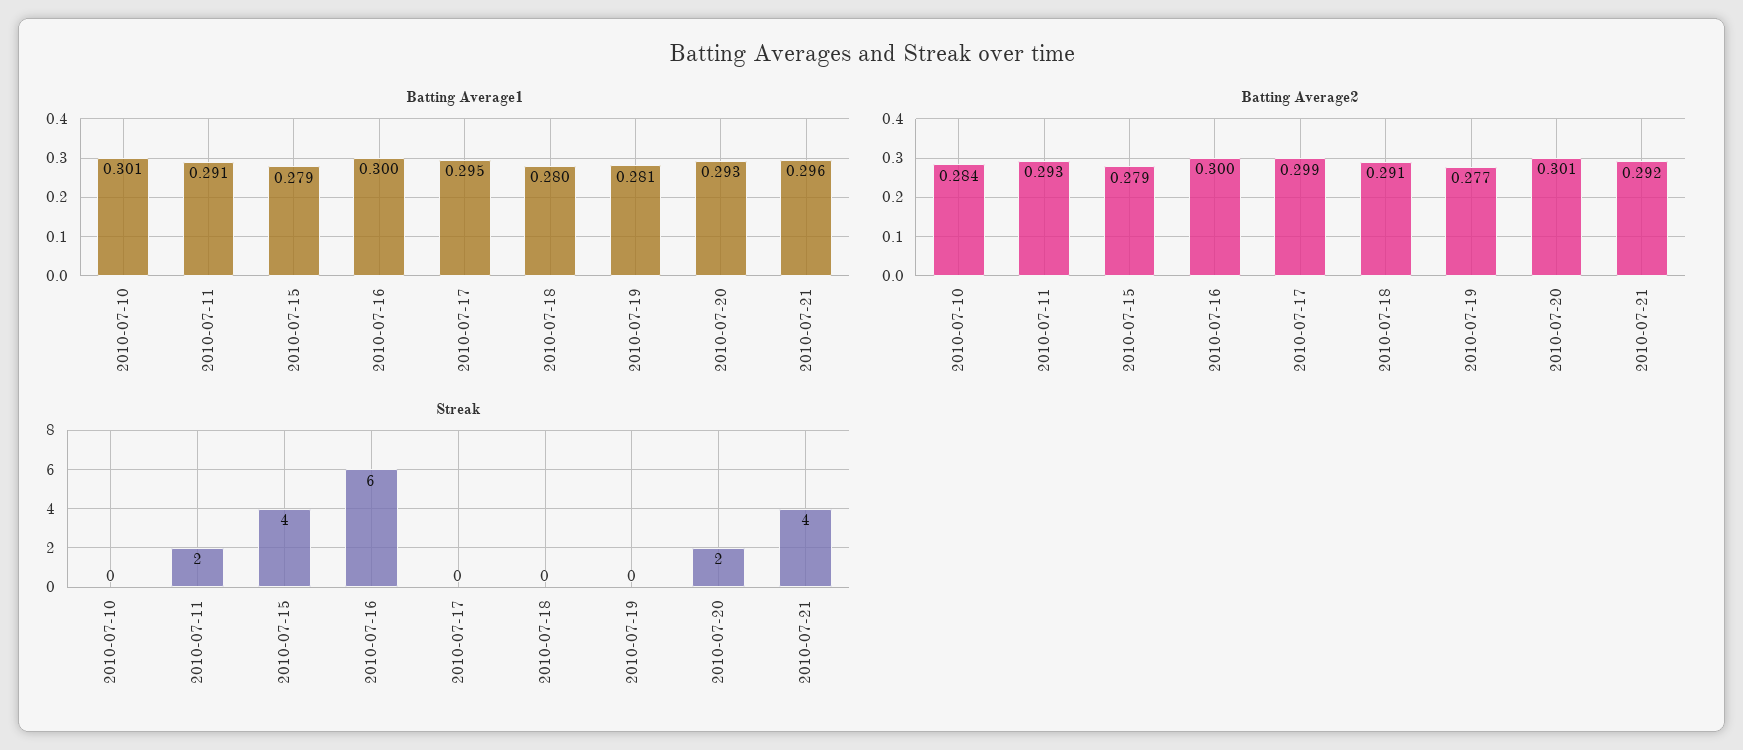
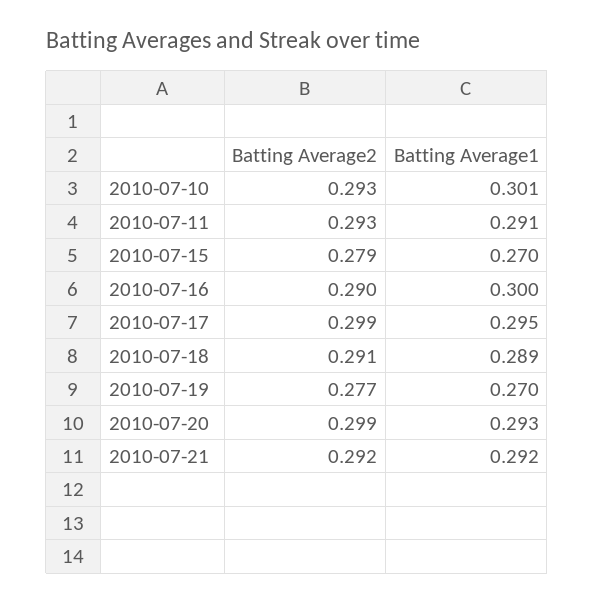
  {
    "Batting Average1": {
      "2010-07-10": 0.301,
      "2010-07-11": 0.291,
-     "2010-07-15": 0.279,
+     "2010-07-15": 0.27,
      "2010-07-16": 0.3,
      "2010-07-17": 0.295,
-     "2010-07-18": 0.28,
+     "2010-07-18": 0.289,
-     "2010-07-19": 0.281,
+     "2010-07-19": 0.27,
      "2010-07-20": 0.293,
-     "2010-07-21": 0.296
+     "2010-07-21": 0.292
    },
    "Batting Average2": {
-     "2010-07-10": 0.284,
+     "2010-07-10": 0.293,
      "2010-07-11": 0.293,
      "2010-07-15": 0.279,
-     "2010-07-16": 0.3,
+     "2010-07-16": 0.29,
      "2010-07-17": 0.299,
      "2010-07-18": 0.291,
      "2010-07-19": 0.277,
-     "2010-07-20": 0.301,
+     "2010-07-20": 0.299,
      "2010-07-21": 0.292
-   },
+   }
-   "Streak": {
-     "2010-07-10": 0,
-     "2010-07-11": 2,
-     "2010-07-15": 4,
-     "2010-07-16": 6,
-     "2010-07-17": 0,
-     "2010-07-18": 0,
-     "2010-07-19": 0,
-     "2010-07-20": 2,
-     "2010-07-21": 4
-   }
  }

